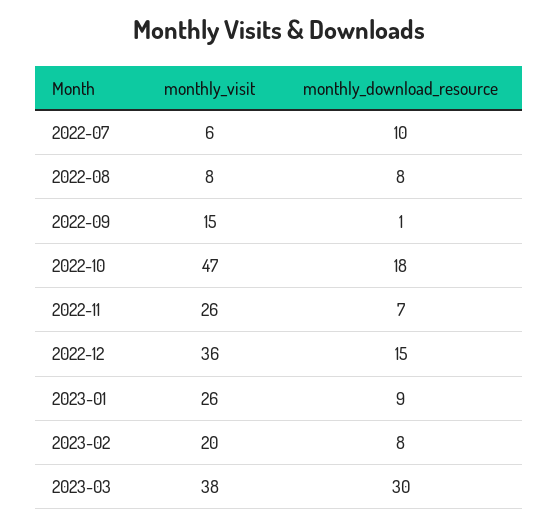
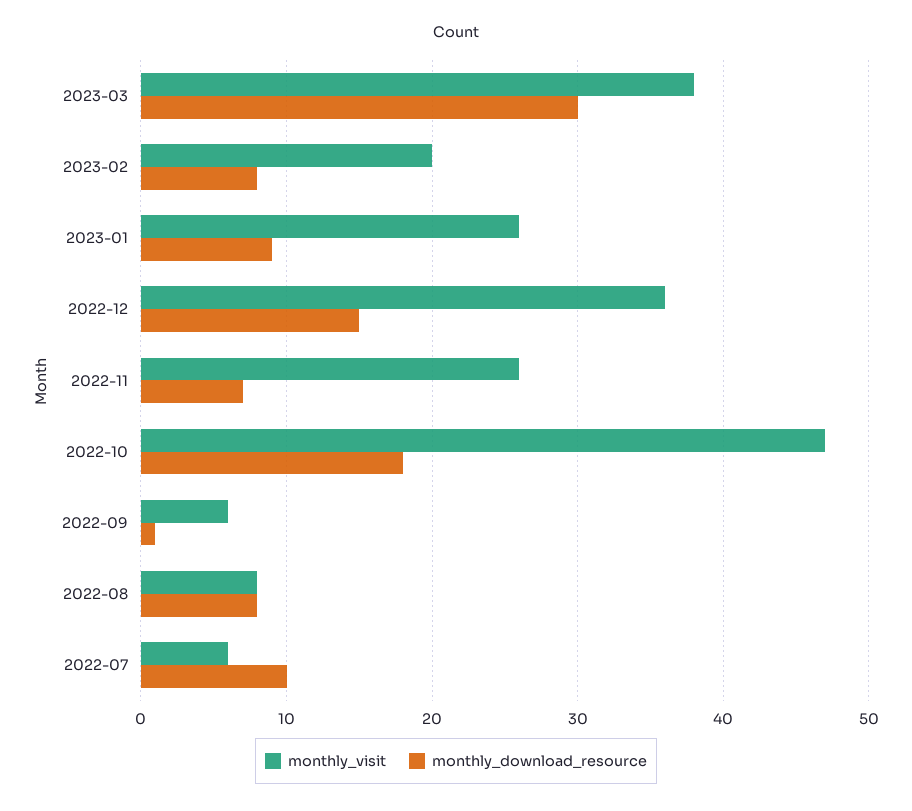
  {
    "monthly_visit": {
      "2022-07": 6,
      "2022-08": 8,
-     "2022-09": 15,
+     "2022-09": 6,
      "2022-10": 47,
      "2022-11": 26,
      "2022-12": 36,
      "2023-01": 26,
      "2023-02": 20,
      "2023-03": 38
    },
    "monthly_download_resource": {
      "2022-07": 10,
      "2022-08": 8,
      "2022-09": 1,
      "2022-10": 18,
      "2022-11": 7,
      "2022-12": 15,
      "2023-01": 9,
      "2023-02": 8,
      "2023-03": 30
    }
  }

